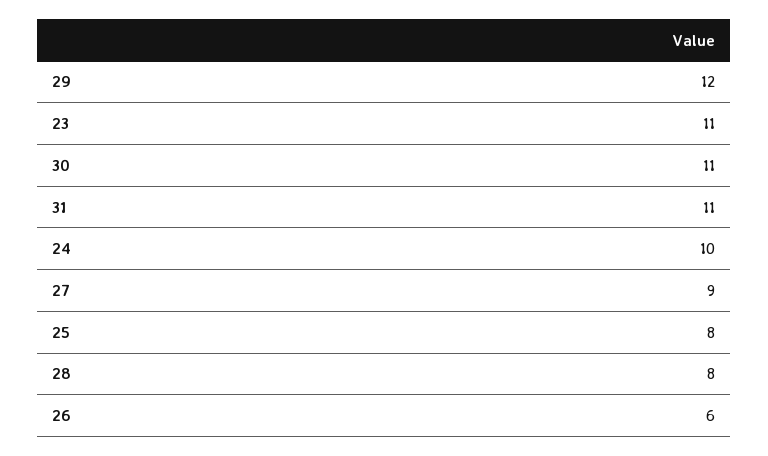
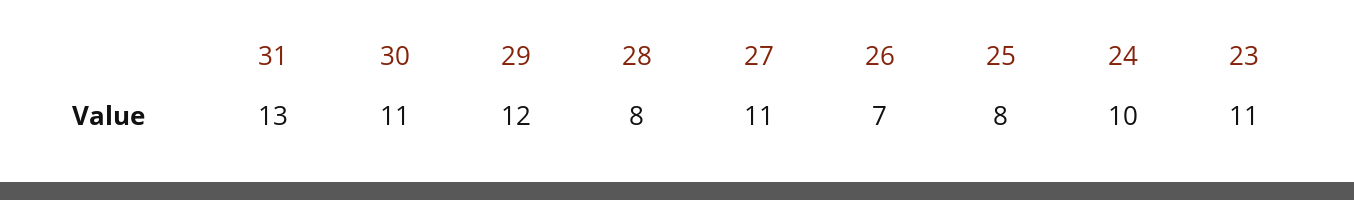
  {
    "29": 12,
    "23": 11,
    "30": 11,
-   "31": 11,
+   "31": 13,
    "24": 10,
-   "27": 9,
+   "27": 11,
    "25": 8,
    "28": 8,
-   "26": 6
+   "26": 7
  }

